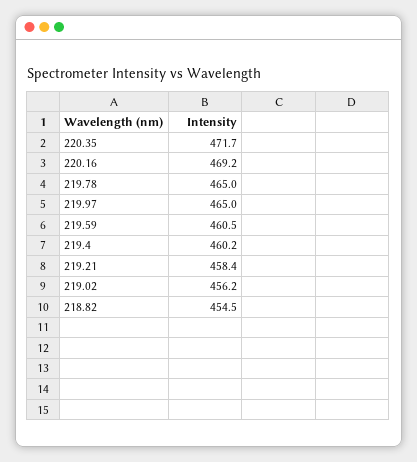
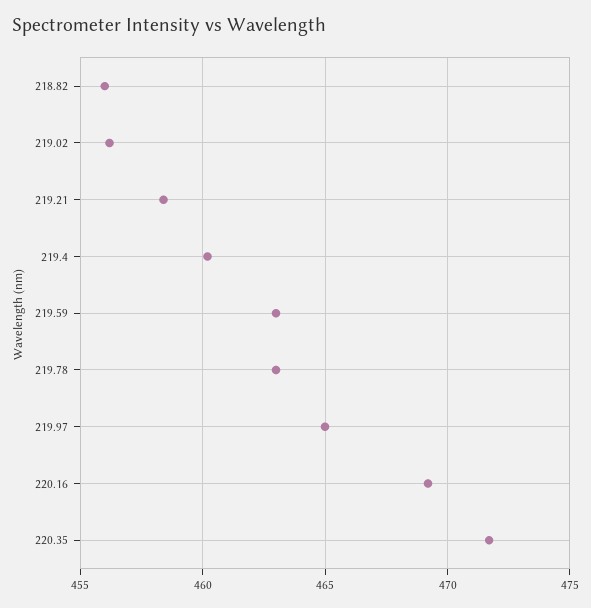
  {
    "220.35": 471.7,
    "220.16": 469.2,
-   "219.78": 465,
+   "219.78": 463,
    "219.97": 465,
-   "219.59": 460.5,
+   "219.59": 463,
    "219.4": 460.2,
    "219.21": 458.4,
    "219.02": 456.2,
-   "218.82": 454.5
+   "218.82": 456
  }

